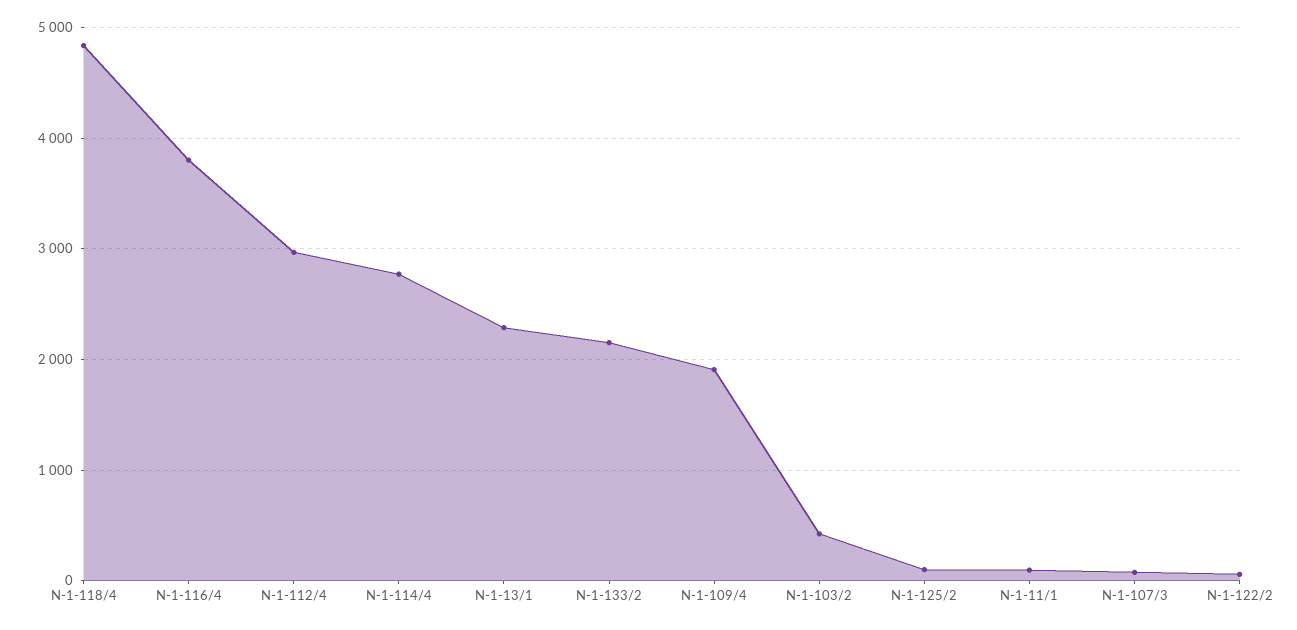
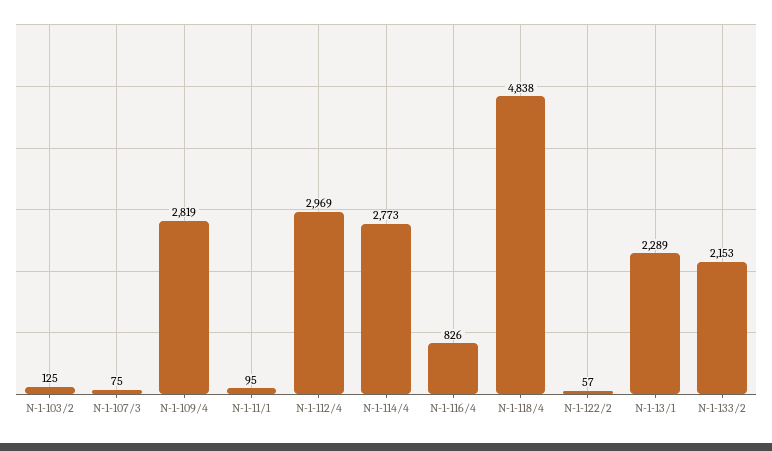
  {
    "N-1-118/4": 4838,
-   "N-1-116/4": 3800,
+   "N-1-116/4": 826,
    "N-1-112/4": 2969,
    "N-1-114/4": 2773,
    "N-1-13/1": 2289,
    "N-1-133/2": 2153,
-   "N-1-109/4": 1900,
+   "N-1-109/4": 2819,
-   "N-1-103/2": 400,
+   "N-1-103/2": 125,
-   "N-1-125/2": 100,
    "N-1-11/1": 95,
    "N-1-107/3": 75,
    "N-1-122/2": 57
  }

